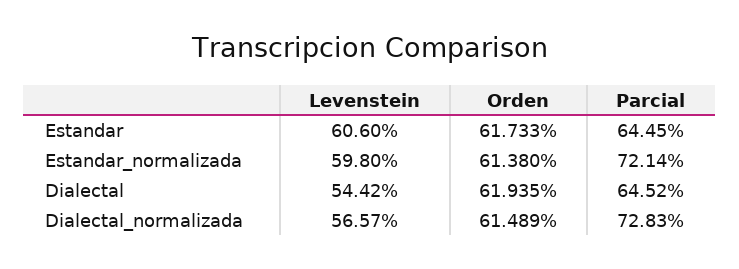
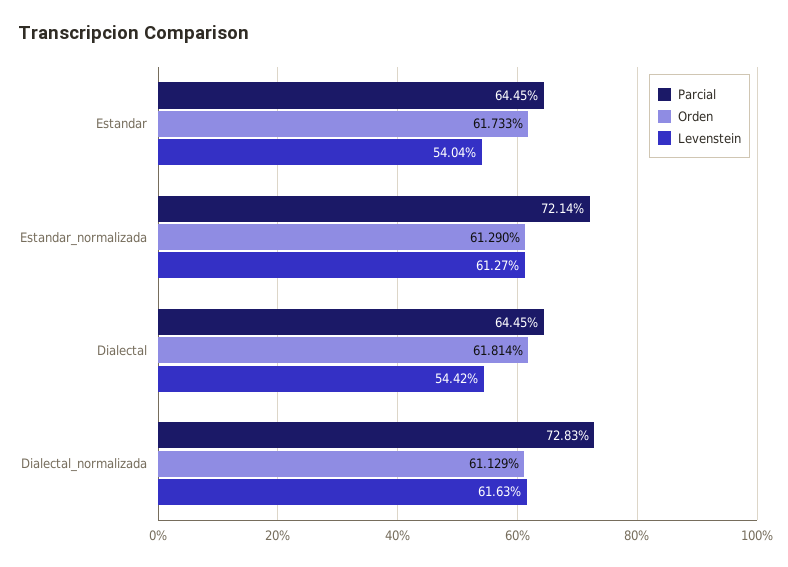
  {
    "Levenstein": {
-     "Estandar": 60.6,
+     "Estandar": 54.04,
-     "Estandar_normalizada": 59.8,
+     "Estandar_normalizada": 61.27,
      "Dialectal": 54.42,
-     "Dialectal_normalizada": 56.57
+     "Dialectal_normalizada": 61.63
    },
    "Orden": {
      "Estandar": 61.733,
-     "Estandar_normalizada": 61.38,
+     "Estandar_normalizada": 61.29,
-     "Dialectal": 61.935,
+     "Dialectal": 61.814,
-     "Dialectal_normalizada": 61.489
+     "Dialectal_normalizada": 61.129
    },
    "Parcial": {
      "Estandar": 64.45,
      "Estandar_normalizada": 72.14,
-     "Dialectal": 64.52,
+     "Dialectal": 64.45,
      "Dialectal_normalizada": 72.83
    }
  }

